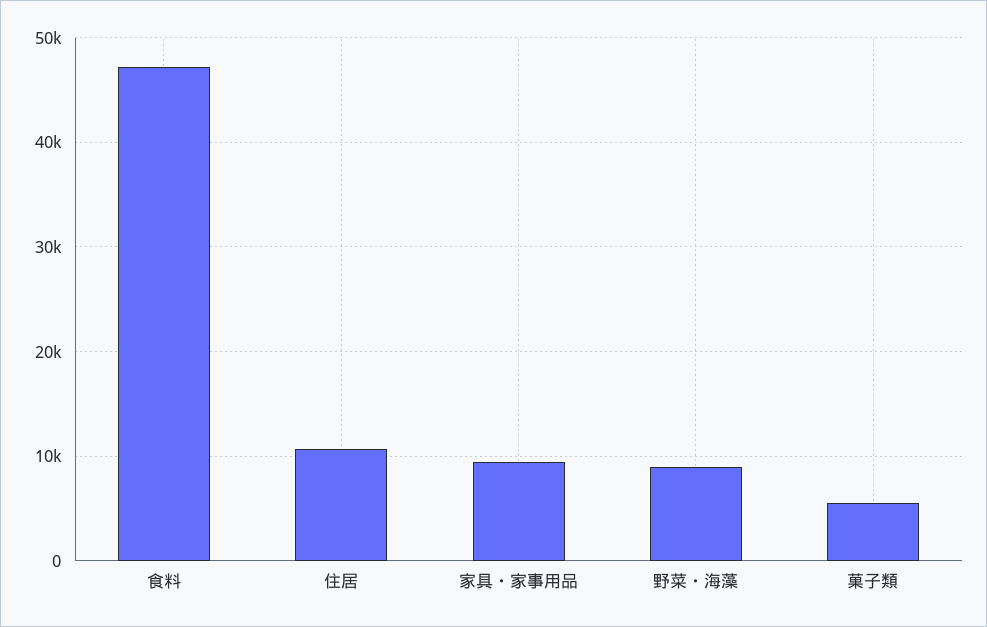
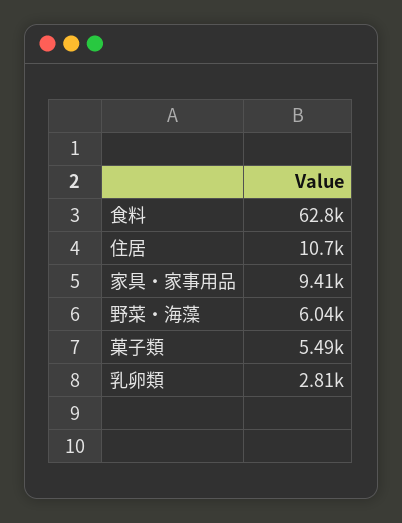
  {
-   "食料": 47000,
+   "食料": 62800,
    "住居": 10700,
    "家具・家事用品": 9410,
-   "野菜・海藻": 9000,
+   "野菜・海藻": 6040,
-   "菓子類": 5490
+   "菓子類": 5490,
+   "乳卵類": 2810
  }

